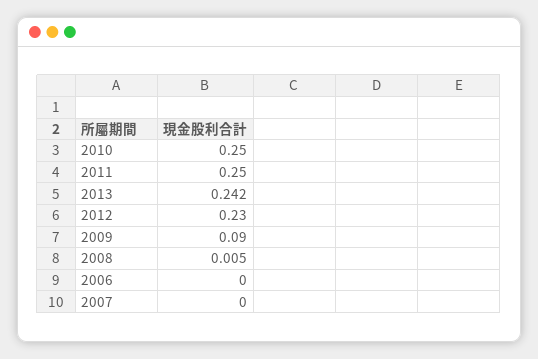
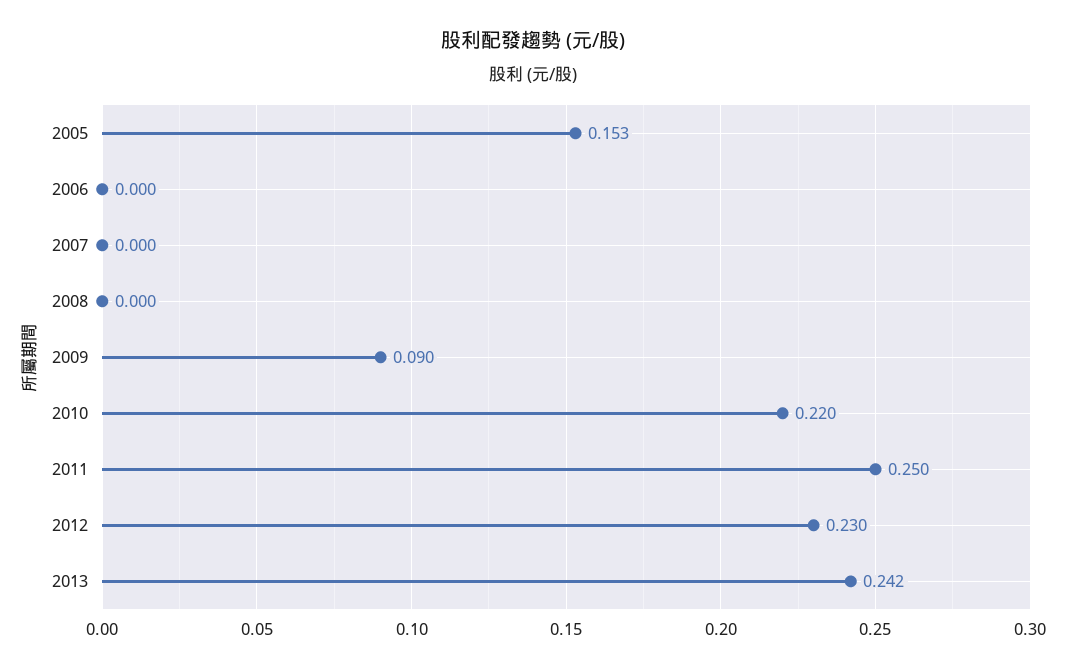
  {
-   "2010": 0.25,
+   "2010": 0.22,
    "2011": 0.25,
    "2013": 0.242,
    "2012": 0.23,
    "2009": 0.09,
-   "2008": 0.005,
+   "2008": 0,
    "2006": 0,
-   "2007": 0
+   "2007": 0,
+   "2005": 0.153
  }

